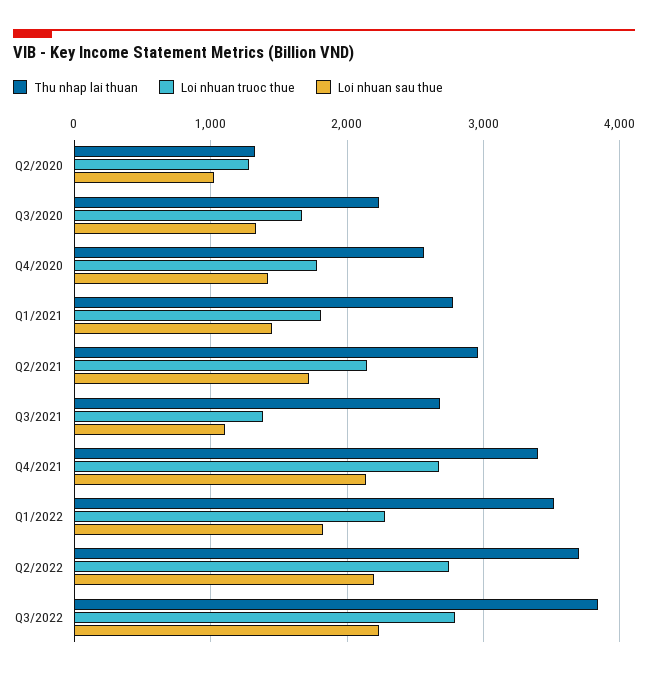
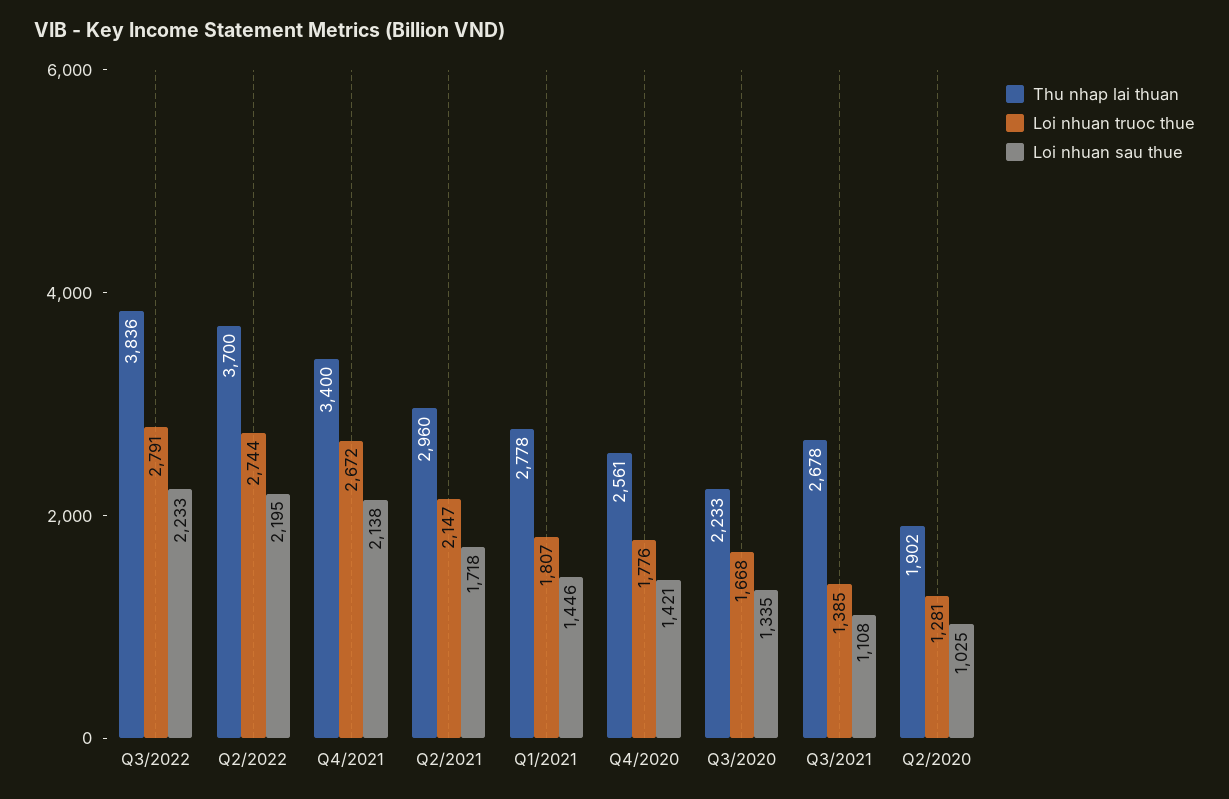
  {
    "Thu nhap lai thuan": {
-     "Q2/2020": 1300,
+     "Q2/2020": 1902,
      "Q3/2020": 2233,
      "Q4/2020": 2561,
      "Q1/2021": 2778,
      "Q2/2021": 2960,
      "Q3/2021": 2678,
      "Q4/2021": 3400,
-     "Q1/2022": 3500,
      "Q2/2022": 3700,
      "Q3/2022": 3836
    },
    "Loi nhuan truoc thue": {
      "Q2/2020": 1281,
      "Q3/2020": 1668,
      "Q4/2020": 1776,
      "Q1/2021": 1807,
      "Q2/2021": 2147,
      "Q3/2021": 1385,
      "Q4/2021": 2672,
-     "Q1/2022": 2300,
      "Q2/2022": 2744,
      "Q3/2022": 2791
    },
    "Loi nhuan sau thue": {
      "Q2/2020": 1025,
      "Q3/2020": 1335,
      "Q4/2020": 1421,
      "Q1/2021": 1446,
      "Q2/2021": 1718,
      "Q3/2021": 1108,
      "Q4/2021": 2138,
-     "Q1/2022": 1800,
      "Q2/2022": 2195,
      "Q3/2022": 2233
    }
  }

